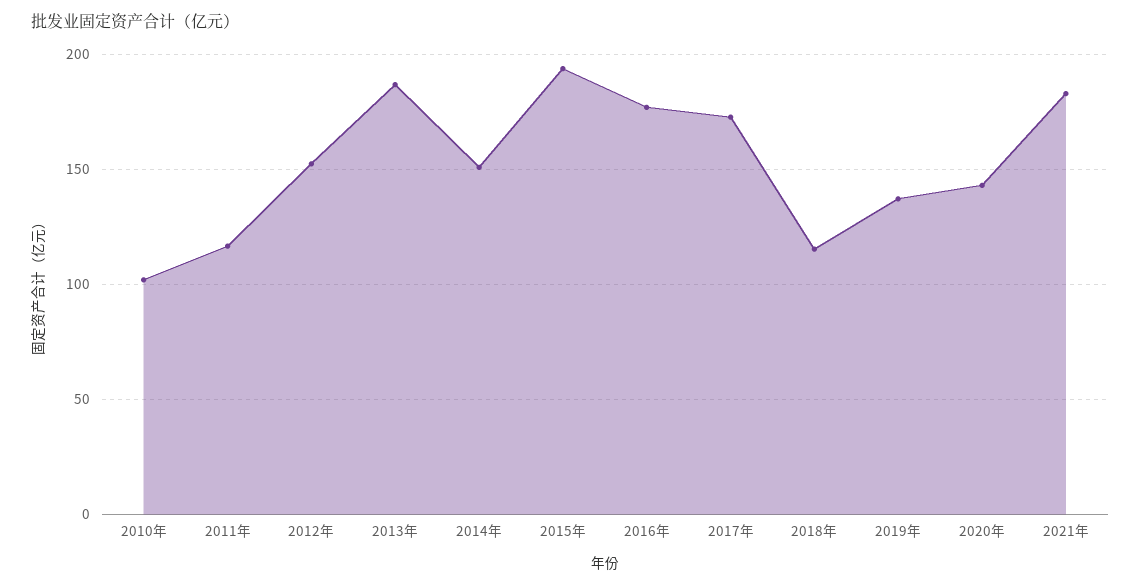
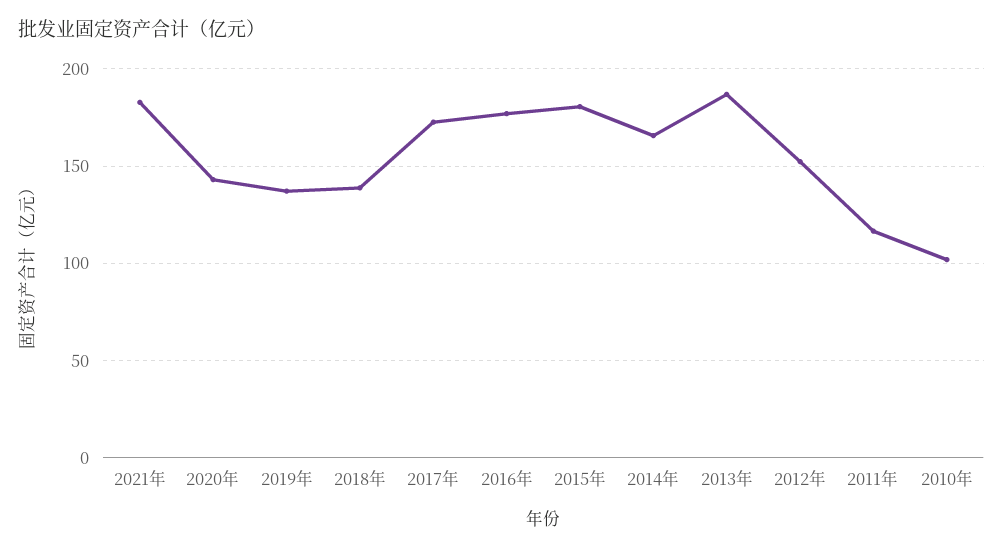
  {
    "2010年": 100,
    "2011年": 115,
    "2012年": 150,
    "2013年": 185,
-   "2014年": 150,
+   "2014年": 165,
-   "2015年": 195,
+   "2015年": 180,
    "2016年": 175,
    "2017年": 175,
-   "2018年": 115,
+   "2018年": 140,
    "2019年": 135,
    "2020年": 145,
    "2021年": 185
  }

